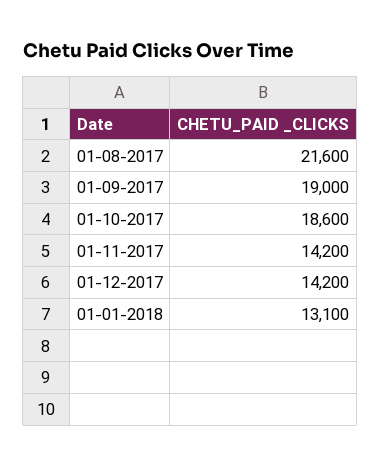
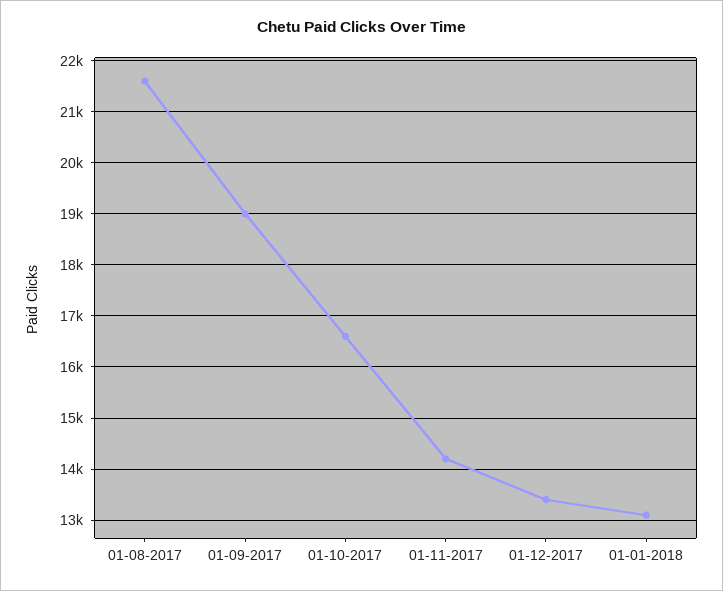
  {
    "01-08-2017": 21600,
    "01-09-2017": 19000,
-   "01-10-2017": 18600,
+   "01-10-2017": 16600,
    "01-11-2017": 14200,
-   "01-12-2017": 14200,
+   "01-12-2017": 13400,
    "01-01-2018": 13100
  }

